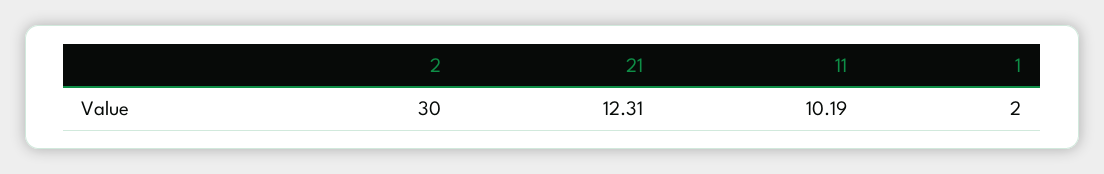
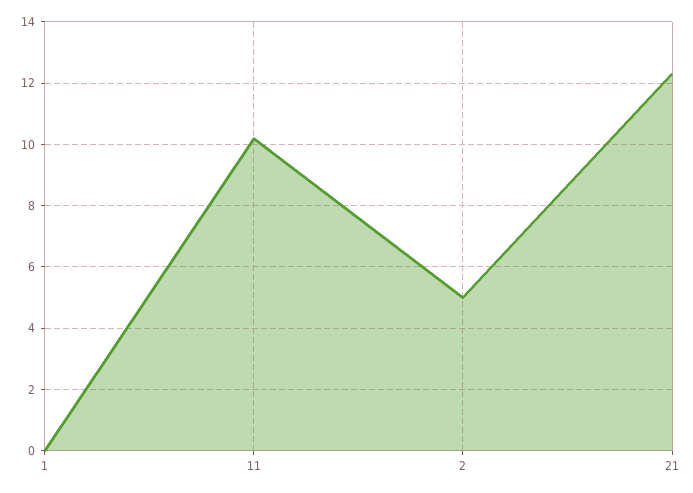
  {
-   "2": 30,
+   "2": 5,
    "21": 12.31,
    "11": 10.19,
-   "1": 2
+   "1": 0
  }

